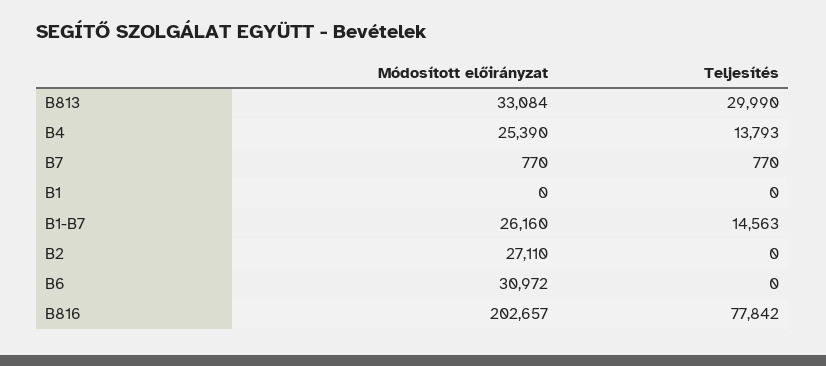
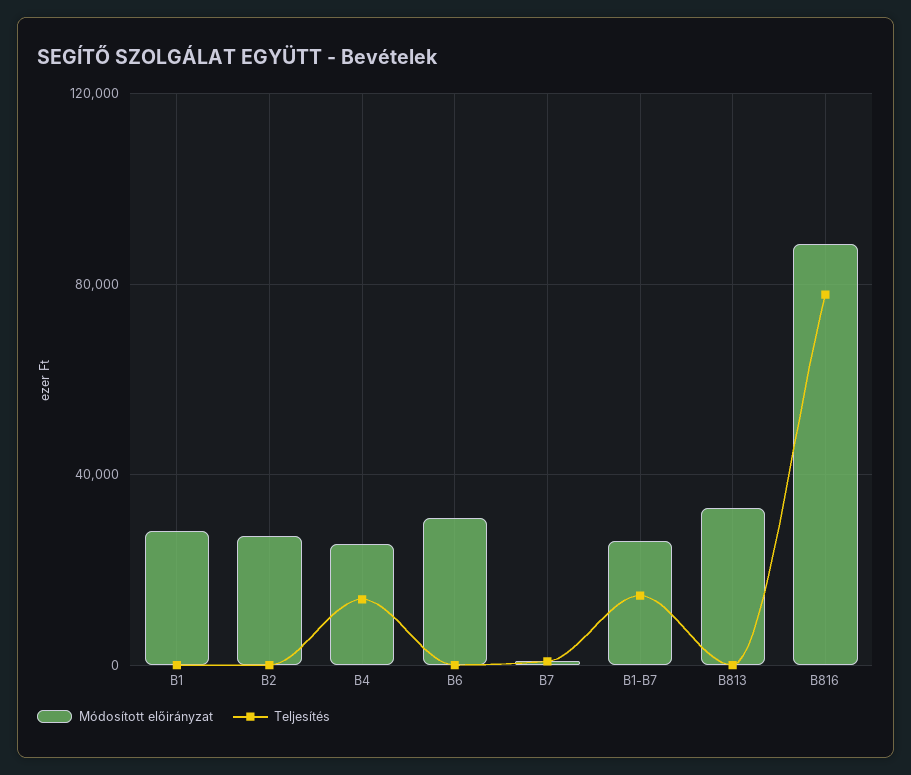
  {
    "Módosított előirányzat": {
      "B813": 33084,
      "B4": 25390,
      "B7": 770,
-     "B1": 0,
+     "B1": 30000,
      "B1-B7": 26160,
      "B2": 27110,
      "B6": 30972,
-     "B816": 202657
+     "B816": 90000
    },
    "Teljesítés": {
-     "B813": 29990,
+     "B813": 0,
      "B4": 13793,
      "B7": 770,
      "B1": 0,
      "B1-B7": 14563,
      "B2": 0,
      "B6": 0,
      "B816": 77842
    }
  }

